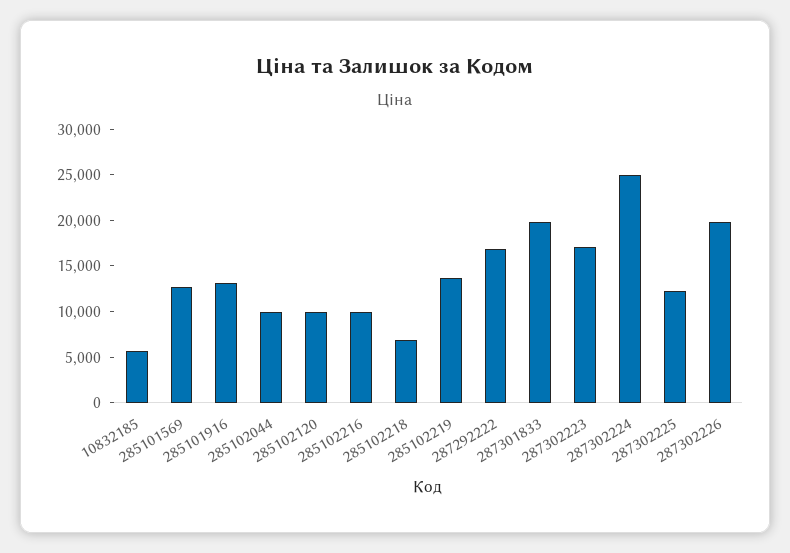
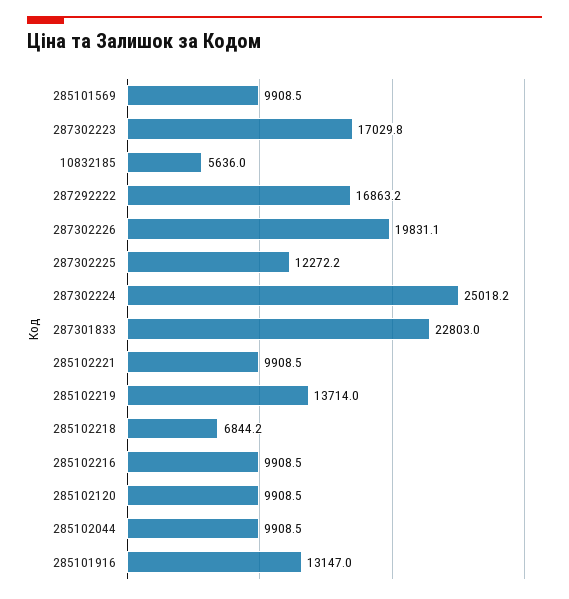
  {
    "10832185": 5636,
-   "285101569": 13000,
+   "285101569": 9908.5,
    "285101916": 13147,
    "285102044": 9908.5,
    "285102120": 9908.5,
    "285102216": 9908.5,
    "285102218": 6844.2,
    "285102219": 13714,
    "287292222": 16863.2,
-   "287301833": 20000,
+   "287301833": 22803,
    "287302223": 17029.8,
    "287302224": 25018.2,
    "287302225": 12272.2,
-   "287302226": 19831.1
+   "287302226": 19831.1,
+   "285102221": 9908.5
  }

